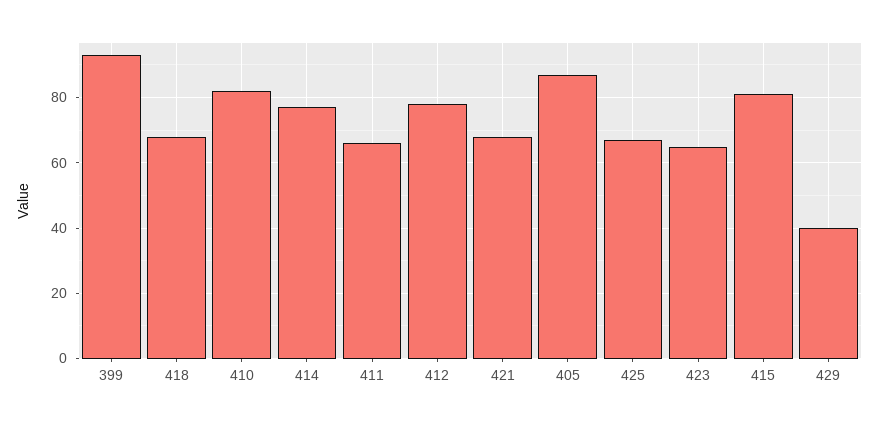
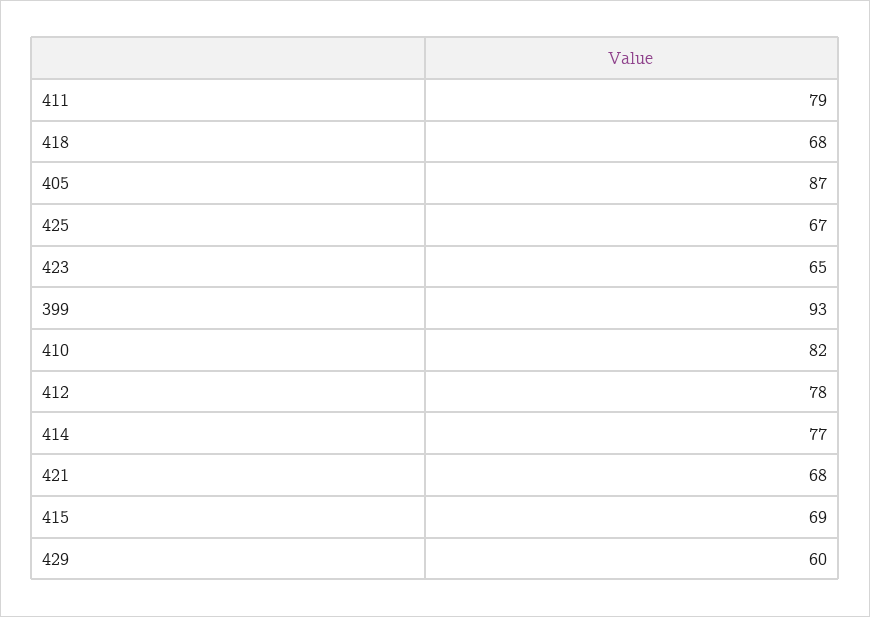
  {
    "399": 93,
    "418": 68,
    "410": 82,
    "414": 77,
-   "411": 65,
+   "411": 79,
    "412": 78,
    "421": 68,
    "405": 87,
    "425": 67,
    "423": 65,
-   "415": 80,
+   "415": 69,
-   "429": 40
+   "429": 60
  }

